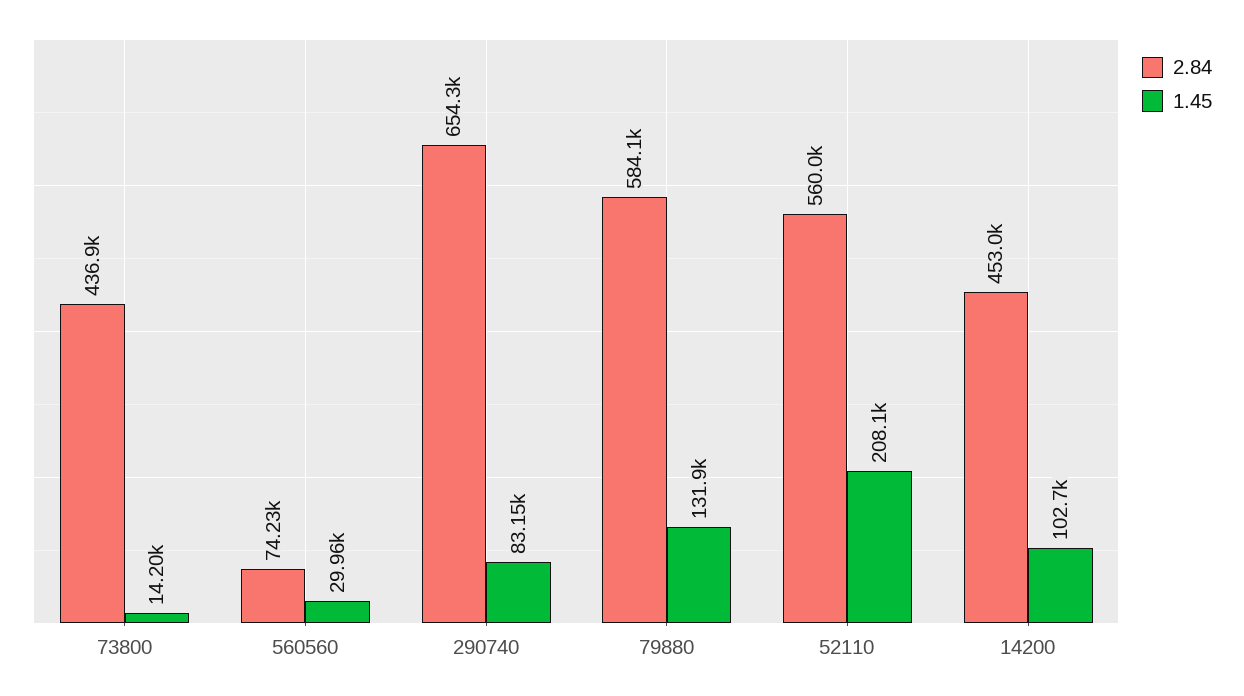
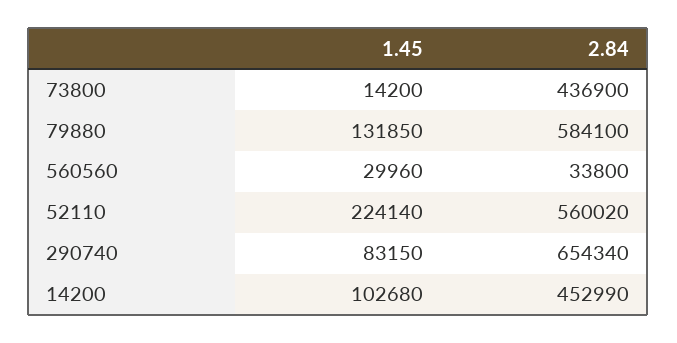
  {
    "2.84": {
      "73800": 436900,
-     "560560": 74230,
+     "560560": 33800,
      "290740": 654340,
      "79880": 584100,
      "52110": 560020,
      "14200": 452990
    },
    "1.45": {
      "73800": 14200,
      "560560": 29960,
      "290740": 83150,
      "79880": 131850,
-     "52110": 208100,
+     "52110": 224140,
      "14200": 102680
    }
  }

